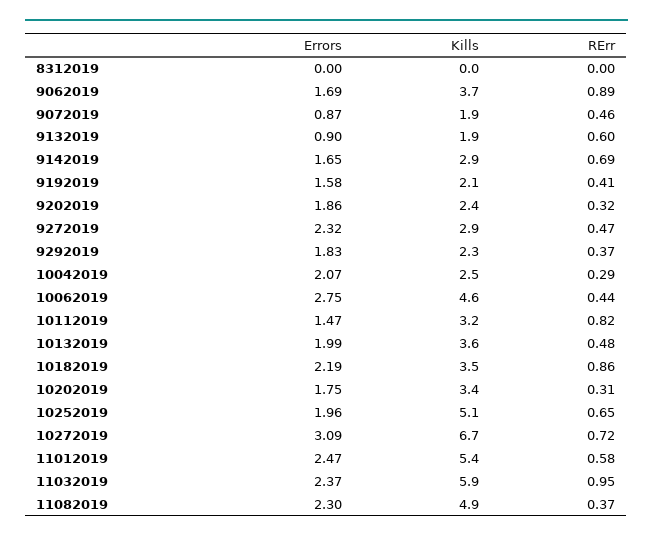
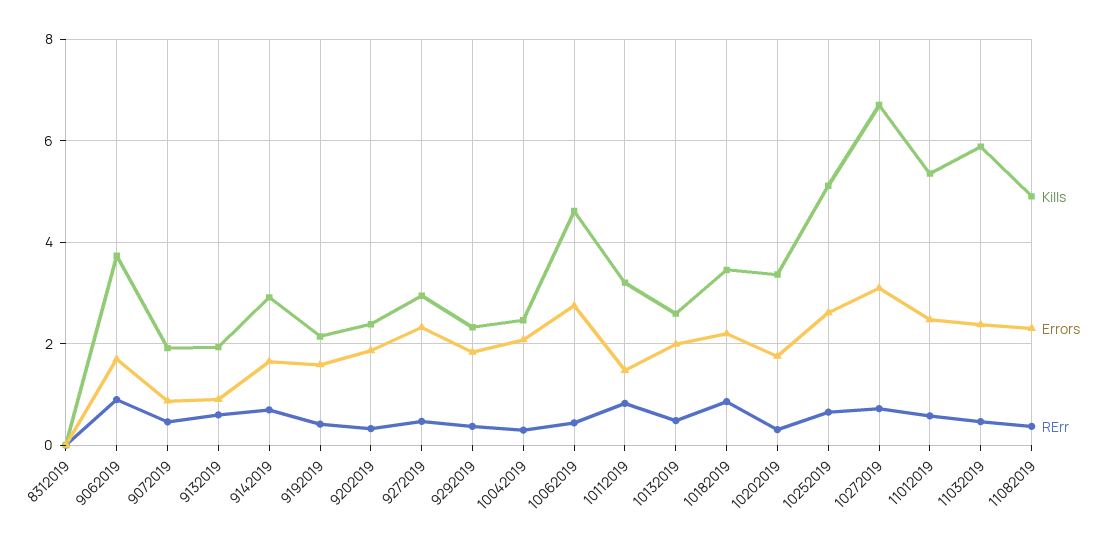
  {
    "Errors": {
      "8312019": 0,
      "9062019": 1.69,
      "9072019": 0.87,
      "9132019": 0.9,
      "9142019": 1.65,
      "9192019": 1.58,
      "9202019": 1.86,
      "9272019": 2.32,
      "9292019": 1.83,
      "10042019": 2.07,
      "10062019": 2.75,
      "10112019": 1.47,
      "10132019": 1.99,
      "10182019": 2.19,
      "10202019": 1.75,
-     "10252019": 1.96,
+     "10252019": 2.6,
      "10272019": 3.09,
      "11012019": 2.47,
      "11032019": 2.37,
      "11082019": 2.3
    },
    "Kills": {
      "8312019": 0,
      "9062019": 3.7,
      "9072019": 1.9,
      "9132019": 1.9,
      "9142019": 2.9,
      "9192019": 2.1,
      "9202019": 2.4,
      "9272019": 2.9,
      "9292019": 2.3,
      "10042019": 2.5,
      "10062019": 4.6,
      "10112019": 3.2,
-     "10132019": 3.6,
+     "10132019": 2.6,
      "10182019": 3.5,
      "10202019": 3.4,
      "10252019": 5.1,
      "10272019": 6.7,
      "11012019": 5.4,
      "11032019": 5.9,
      "11082019": 4.9
    },
    "RErr": {
      "8312019": 0,
      "9062019": 0.89,
      "9072019": 0.46,
      "9132019": 0.6,
      "9142019": 0.69,
      "9192019": 0.41,
      "9202019": 0.32,
      "9272019": 0.47,
      "9292019": 0.37,
      "10042019": 0.29,
      "10062019": 0.44,
      "10112019": 0.82,
      "10132019": 0.48,
      "10182019": 0.86,
      "10202019": 0.31,
      "10252019": 0.65,
      "10272019": 0.72,
      "11012019": 0.58,
-     "11032019": 0.95,
+     "11032019": 0.4,
      "11082019": 0.37
    }
  }

